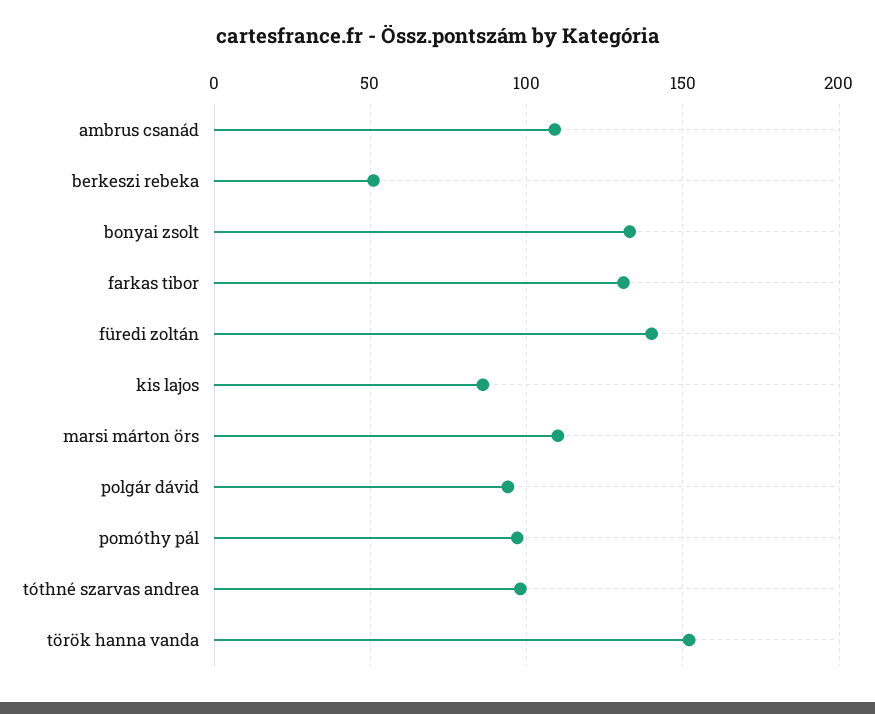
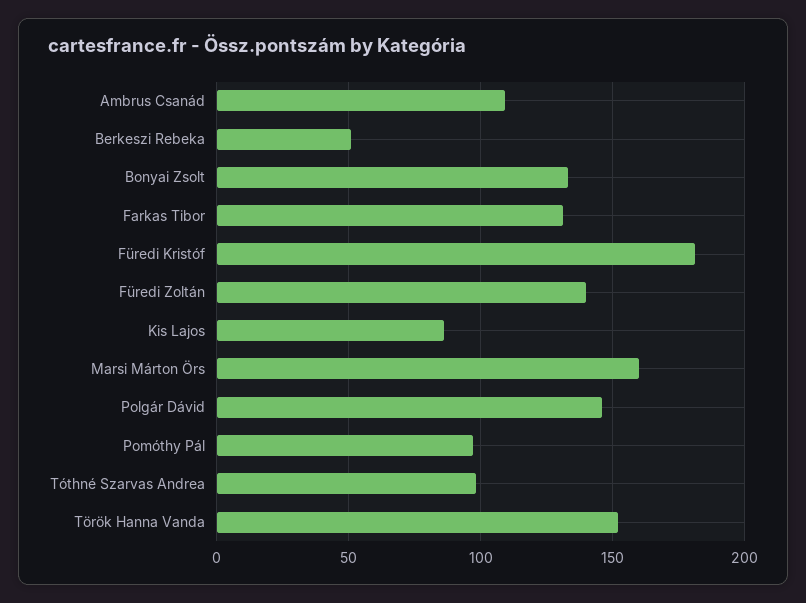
  {
    "ambrus csanád": 110,
    "berkeszi rebeka": 50,
    "bonyai zsolt": 135,
    "farkas tibor": 130,
    "füredi zoltán": 140,
    "kis lajos": 85,
-   "marsi márton örs": 110,
+   "marsi márton örs": 160,
-   "polgár dávid": 95,
+   "polgár dávid": 145,
    "pomóthy pál": 95,
    "tóthné szarvas andrea": 100,
-   "török hanna vanda": 150
+   "török hanna vanda": 150,
+   "Füredi Kristóf": 180
  }

